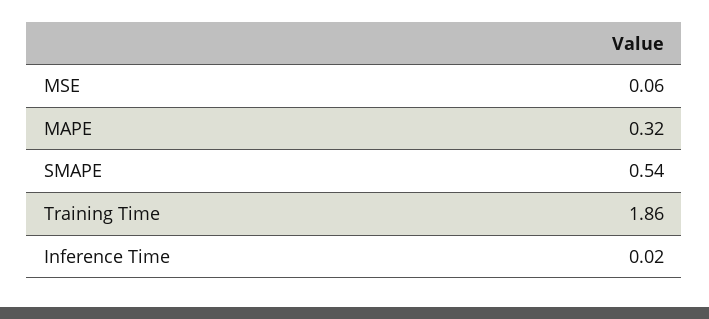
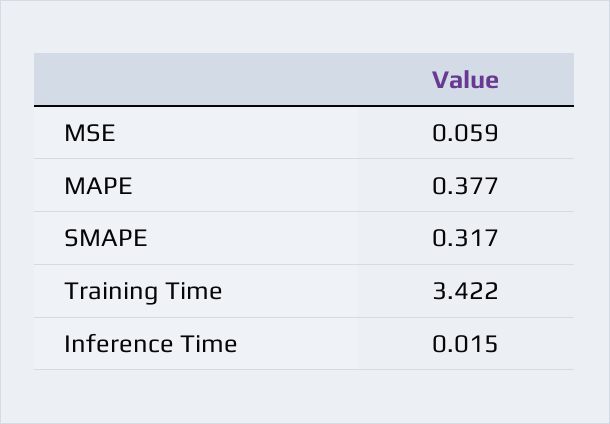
  {
    "MSE": 0.059,
-   "MAPE": 0.32,
+   "MAPE": 0.377,
-   "SMAPE": 0.54,
+   "SMAPE": 0.317,
-   "Training Time": 1.86,
+   "Training Time": 3.422,
    "Inference Time": 0.015
  }

